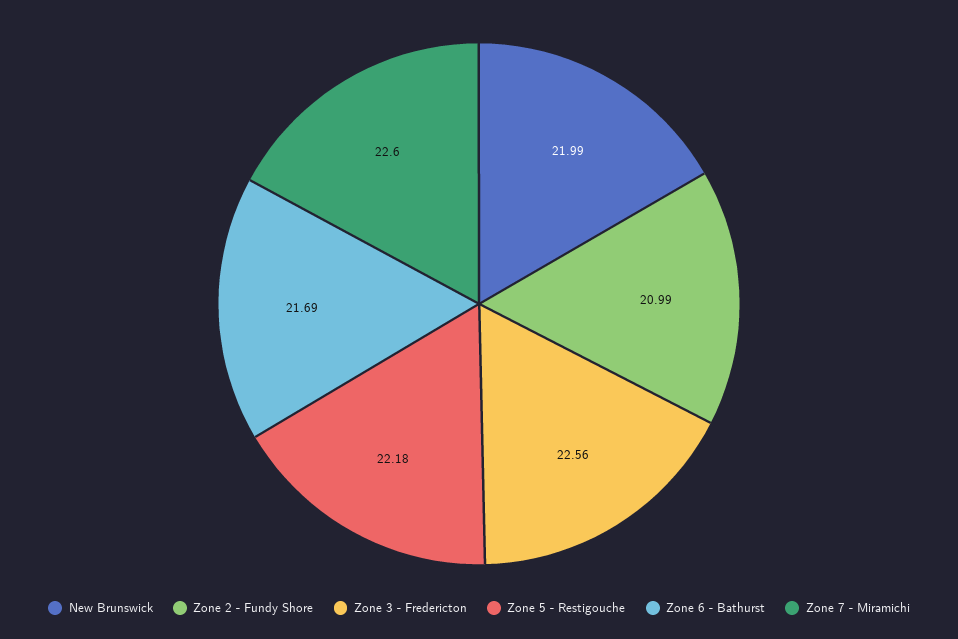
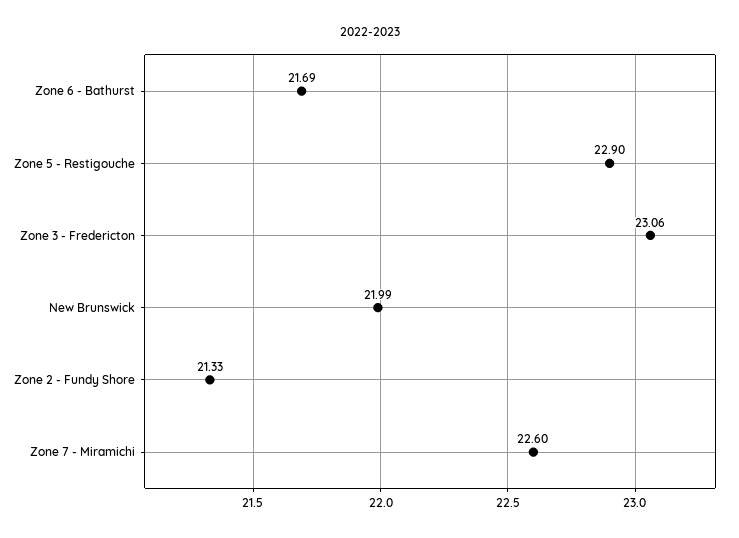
  {
    "New Brunswick": 21.99,
-   "Zone 2 - Fundy Shore": 20.99,
+   "Zone 2 - Fundy Shore": 21.33,
-   "Zone 3 - Fredericton": 22.56,
+   "Zone 3 - Fredericton": 23.06,
-   "Zone 5 - Restigouche": 22.18,
+   "Zone 5 - Restigouche": 22.9,
    "Zone 6 - Bathurst": 21.69,
    "Zone 7 - Miramichi": 22.6
  }

